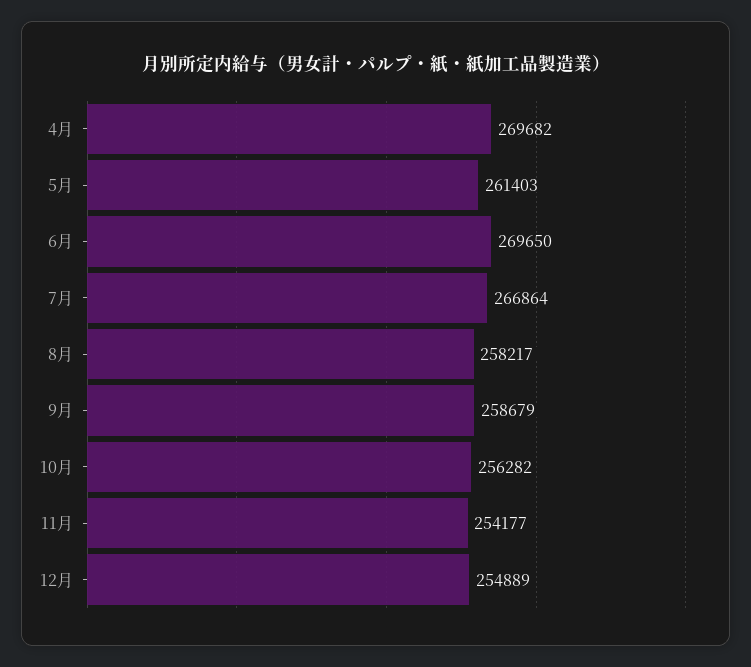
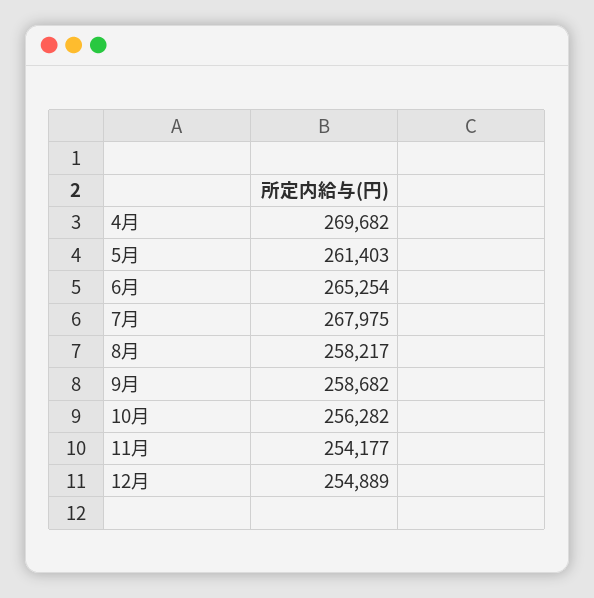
  {
    "4月": 269682,
    "5月": 261403,
-   "6月": 269650,
+   "6月": 265254,
-   "7月": 266864,
+   "7月": 267975,
    "8月": 258217,
-   "9月": 258679,
+   "9月": 258682,
    "10月": 256282,
    "11月": 254177,
    "12月": 254889
  }

